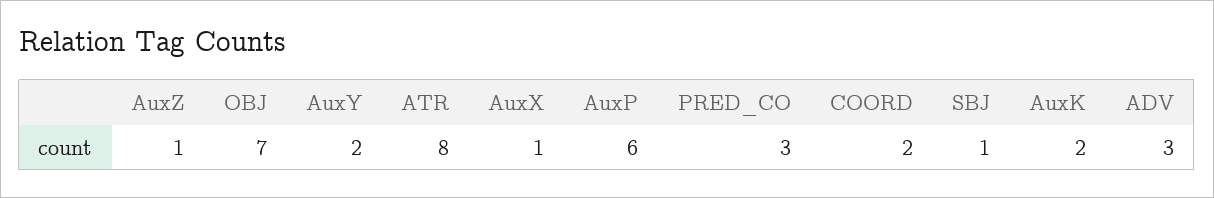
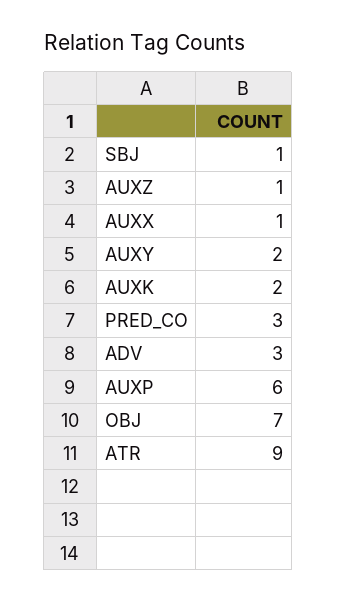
  {
    "AuxZ": 1,
    "OBJ": 7,
    "AuxY": 2,
-   "ATR": 8,
+   "ATR": 9,
    "AuxX": 1,
    "AuxP": 6,
    "PRED_CO": 3,
-   "COORD": 2,
    "SBJ": 1,
    "AuxK": 2,
    "ADV": 3
  }

